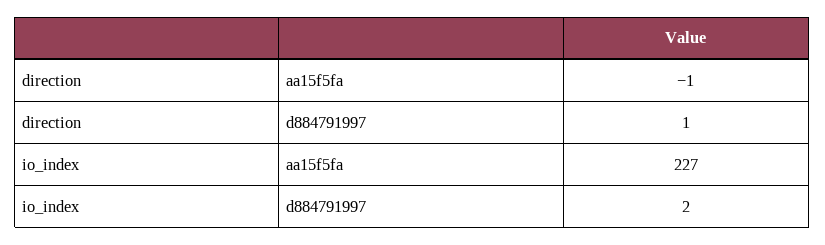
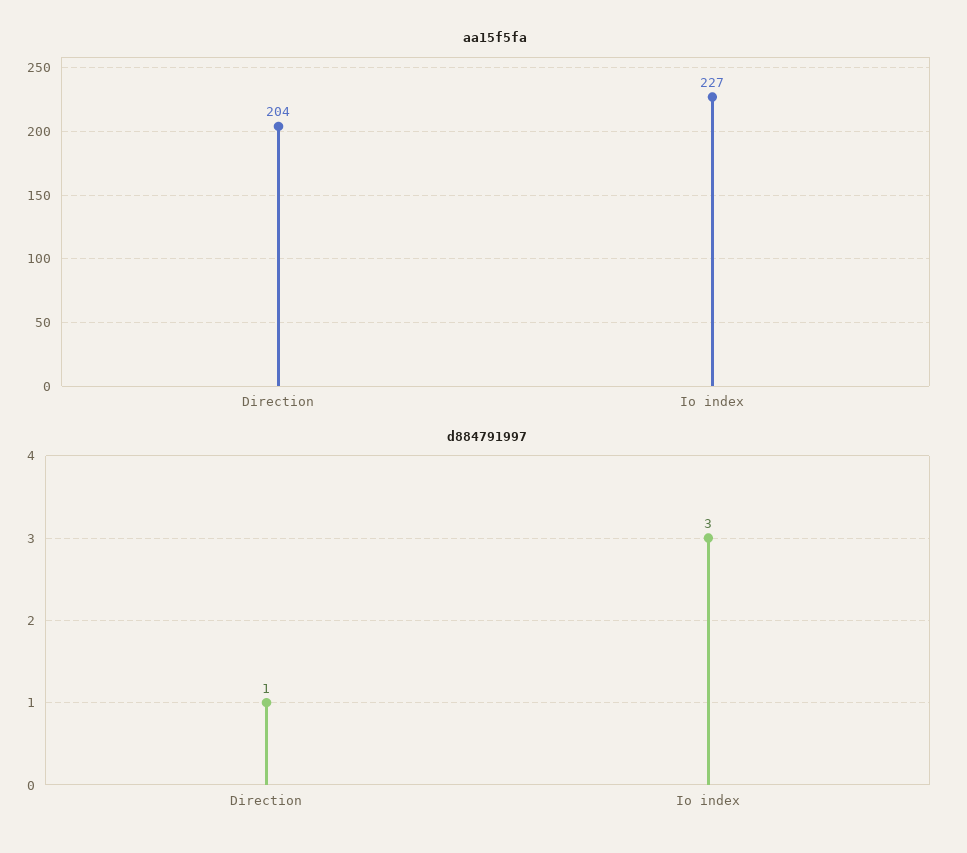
  {
    "aa15f5fa": {
-     "direction": -1,
+     "direction": 204,
      "io_index": 227
    },
    "d884791997": {
      "direction": 1,
-     "io_index": 2
+     "io_index": 3
    }
  }

